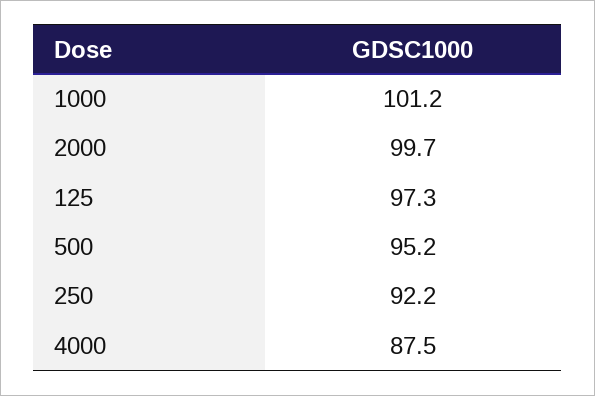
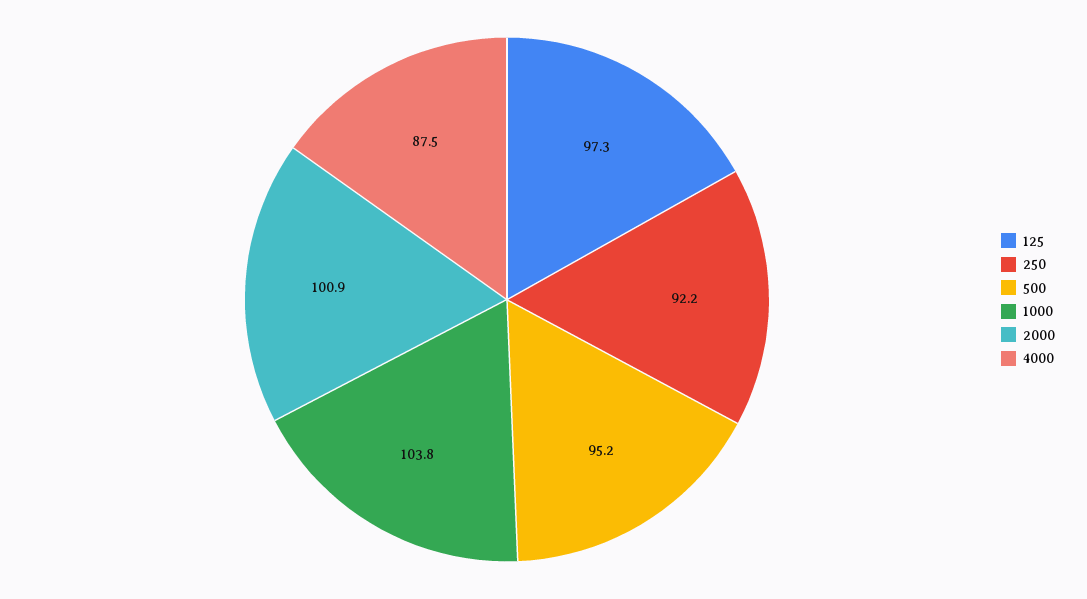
  {
-   "1000": 101.2,
+   "1000": 103.8,
-   "2000": 99.7,
+   "2000": 100.9,
    "125": 97.3,
    "500": 95.2,
    "250": 92.2,
    "4000": 87.5
  }

